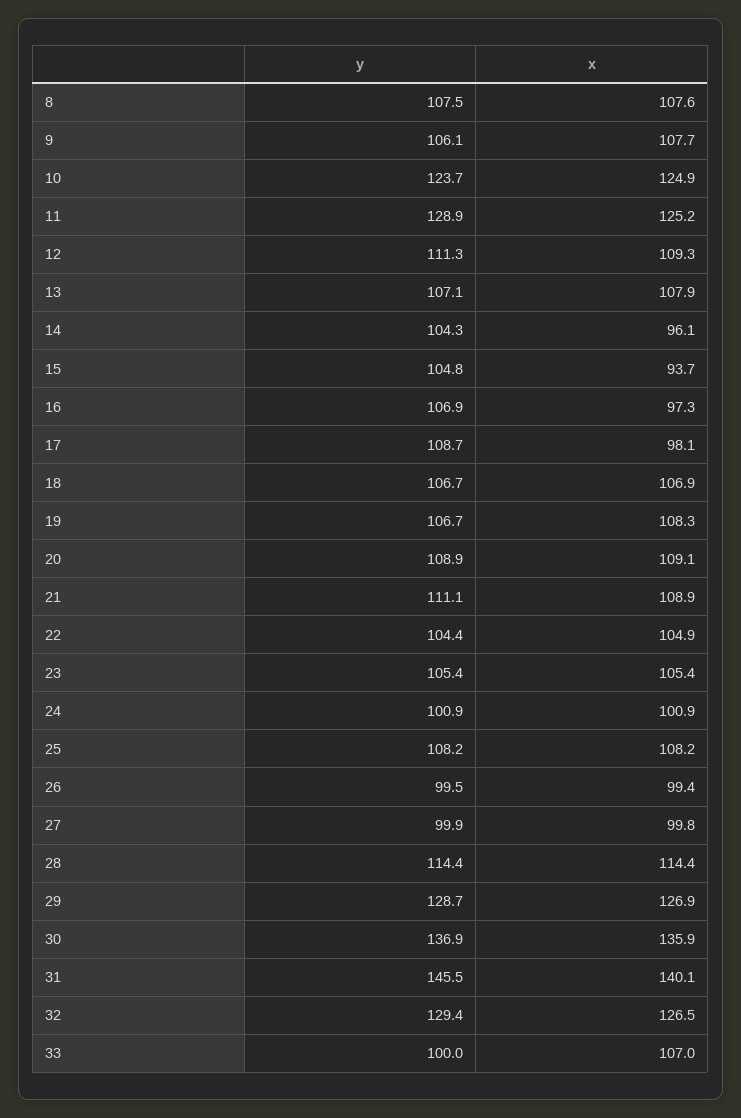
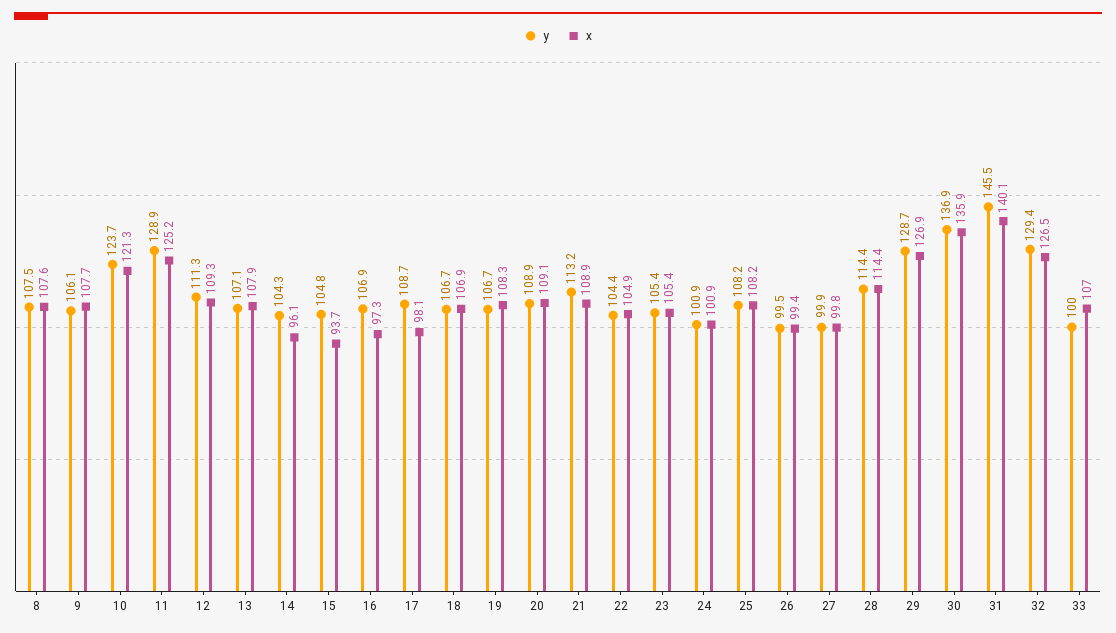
  {
    "y": {
      "8": 107.5,
      "9": 106.1,
      "10": 123.7,
      "11": 128.9,
      "12": 111.3,
      "13": 107.1,
      "14": 104.3,
      "15": 104.8,
      "16": 106.9,
      "17": 108.7,
      "18": 106.7,
      "19": 106.7,
      "20": 108.9,
-     "21": 111.1,
+     "21": 113.2,
      "22": 104.4,
      "23": 105.4,
      "24": 100.9,
      "25": 108.2,
      "26": 99.5,
      "27": 99.9,
      "28": 114.4,
      "29": 128.7,
      "30": 136.9,
      "31": 145.5,
      "32": 129.4,
      "33": 100
    },
    "x": {
      "8": 107.6,
      "9": 107.7,
-     "10": 124.9,
+     "10": 121.3,
      "11": 125.2,
      "12": 109.3,
      "13": 107.9,
      "14": 96.1,
      "15": 93.7,
      "16": 97.3,
      "17": 98.1,
      "18": 106.9,
      "19": 108.3,
      "20": 109.1,
      "21": 108.9,
      "22": 104.9,
      "23": 105.4,
      "24": 100.9,
      "25": 108.2,
      "26": 99.4,
      "27": 99.8,
      "28": 114.4,
      "29": 126.9,
      "30": 135.9,
      "31": 140.1,
      "32": 126.5,
      "33": 107
    }
  }

